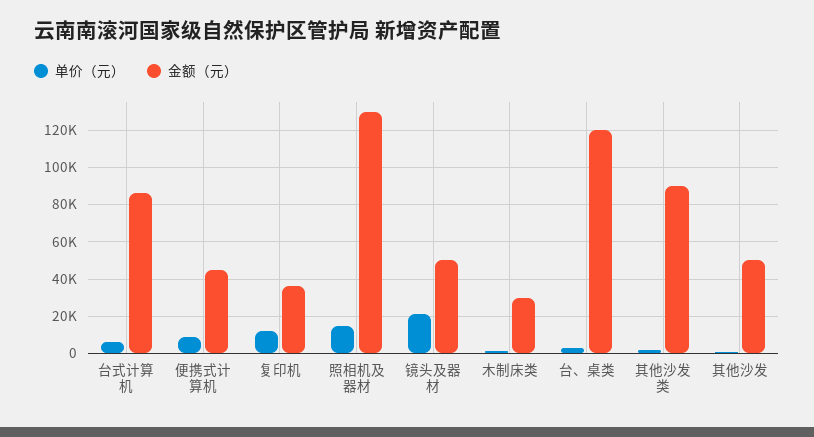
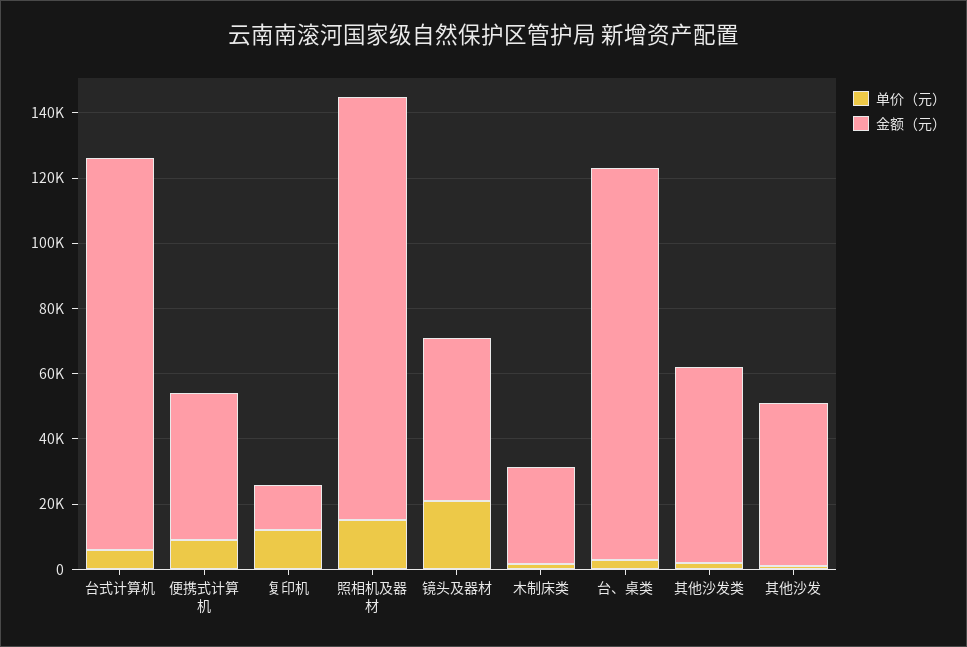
  {
    "单价（元）": {
      "台式计算机": 5000,
      "便携式计算机": 10000,
      "复印机": 10000,
      "照相机及器材": 15000,
      "镜头及器材": 20000,
      "木制床类": 0,
      "台、桌类": 5000,
      "其他沙发类": 0,
      "其他沙发": 0
    },
    "金额（元）": {
-     "台式计算机": 85000,
+     "台式计算机": 120000,
      "便携式计算机": 45000,
-     "复印机": 35000,
+     "复印机": 15000,
      "照相机及器材": 130000,
      "镜头及器材": 50000,
      "木制床类": 30000,
      "台、桌类": 120000,
-     "其他沙发类": 90000,
+     "其他沙发类": 60000,
      "其他沙发": 50000
    }
  }

